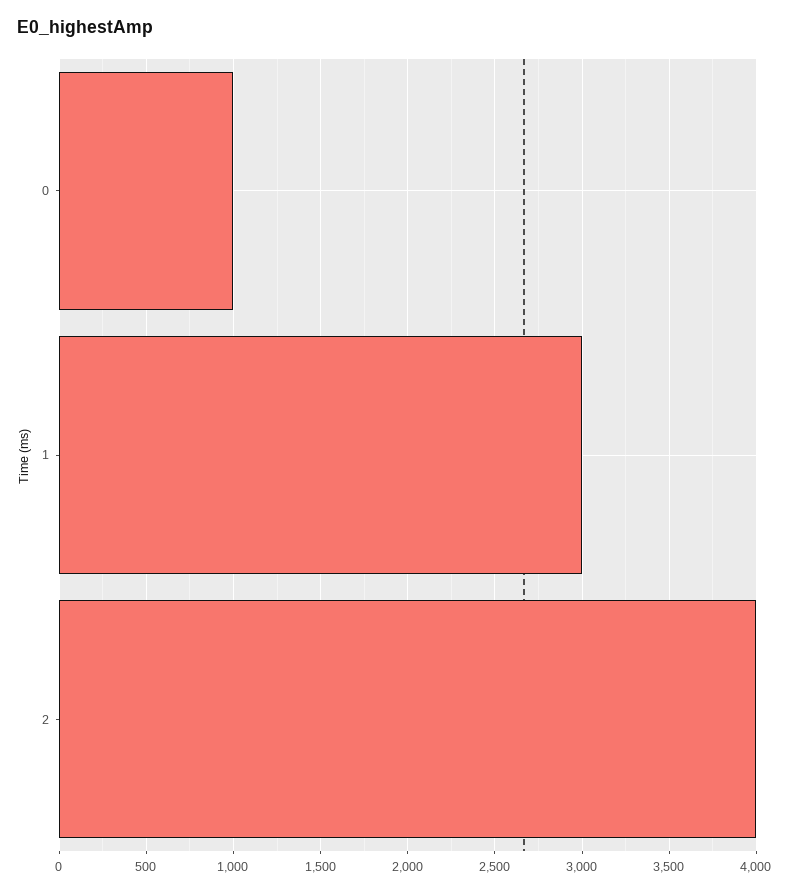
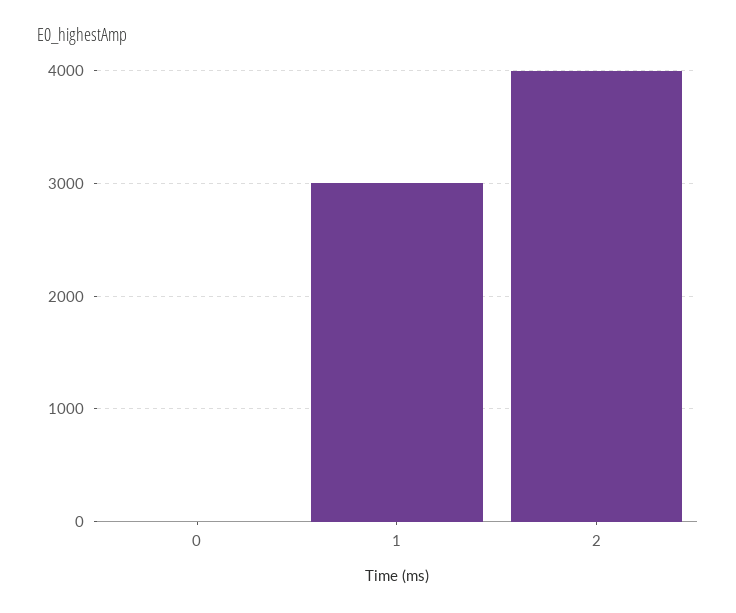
  {
-   "0": 1000,
+   "0": 0,
    "1": 3000,
    "2": 4000
  }

